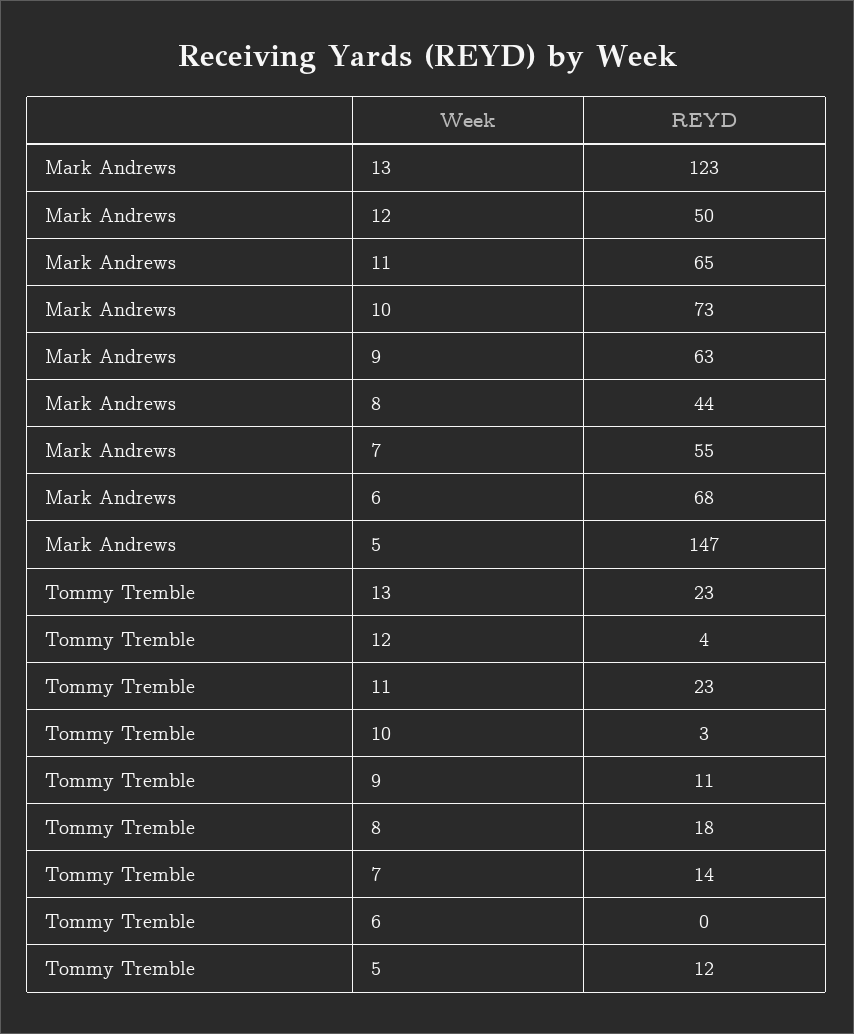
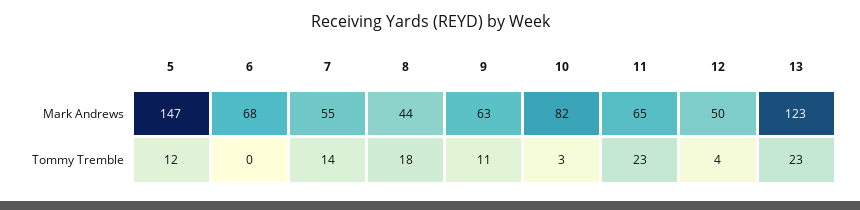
  {
    "Mark Andrews": {
      "13": 123,
      "12": 50,
      "11": 65,
-     "10": 73,
+     "10": 82,
      "9": 63,
      "8": 44,
      "7": 55,
      "6": 68,
      "5": 147
    },
    "Tommy Tremble": {
      "13": 23,
      "12": 4,
      "11": 23,
      "10": 3,
      "9": 11,
      "8": 18,
      "7": 14,
      "6": 0,
      "5": 12
    }
  }

